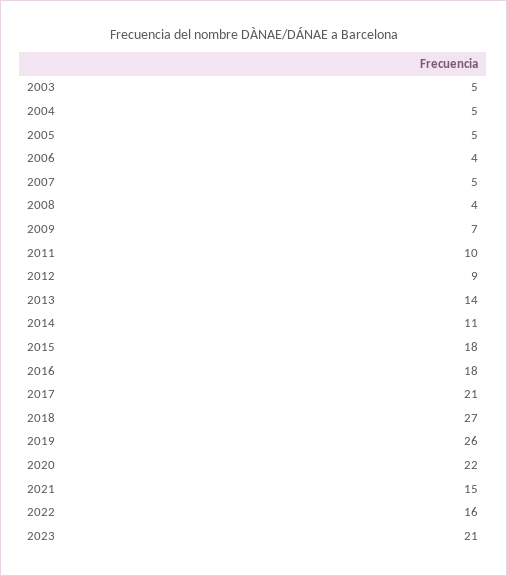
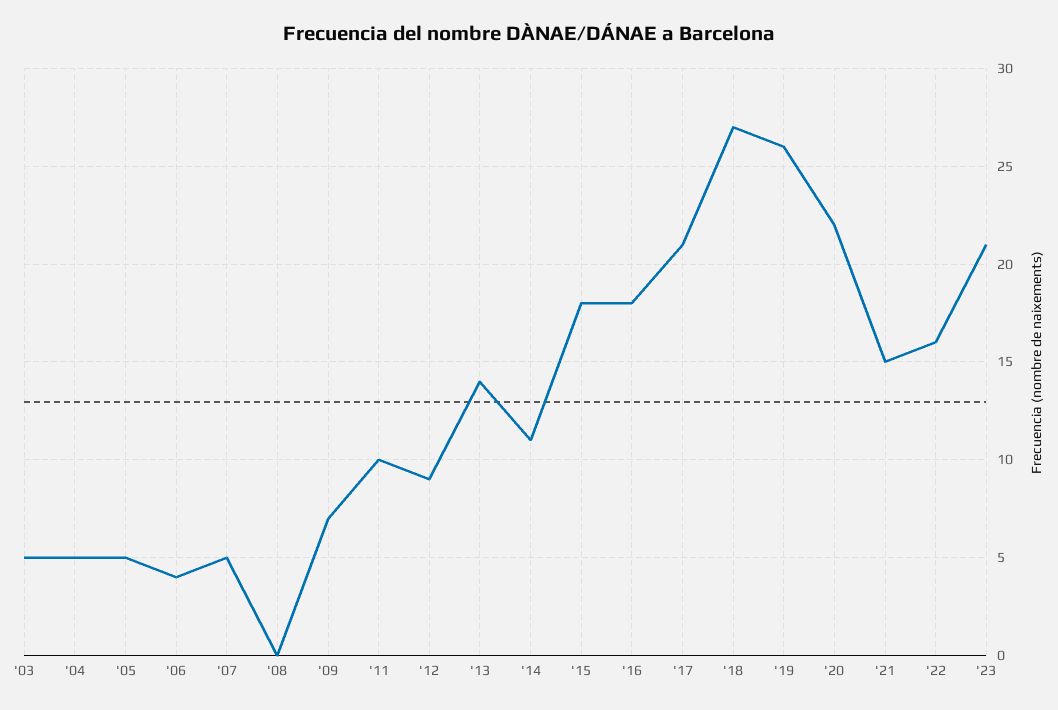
  {
    "2003": 5,
    "2004": 5,
    "2005": 5,
    "2006": 4,
    "2007": 5,
-   "2008": 4,
+   "2008": 0,
    "2009": 7,
    "2011": 10,
    "2012": 9,
    "2013": 14,
    "2014": 11,
    "2015": 18,
    "2016": 18,
    "2017": 21,
    "2018": 27,
    "2019": 26,
    "2020": 22,
    "2021": 15,
    "2022": 16,
    "2023": 21
  }

